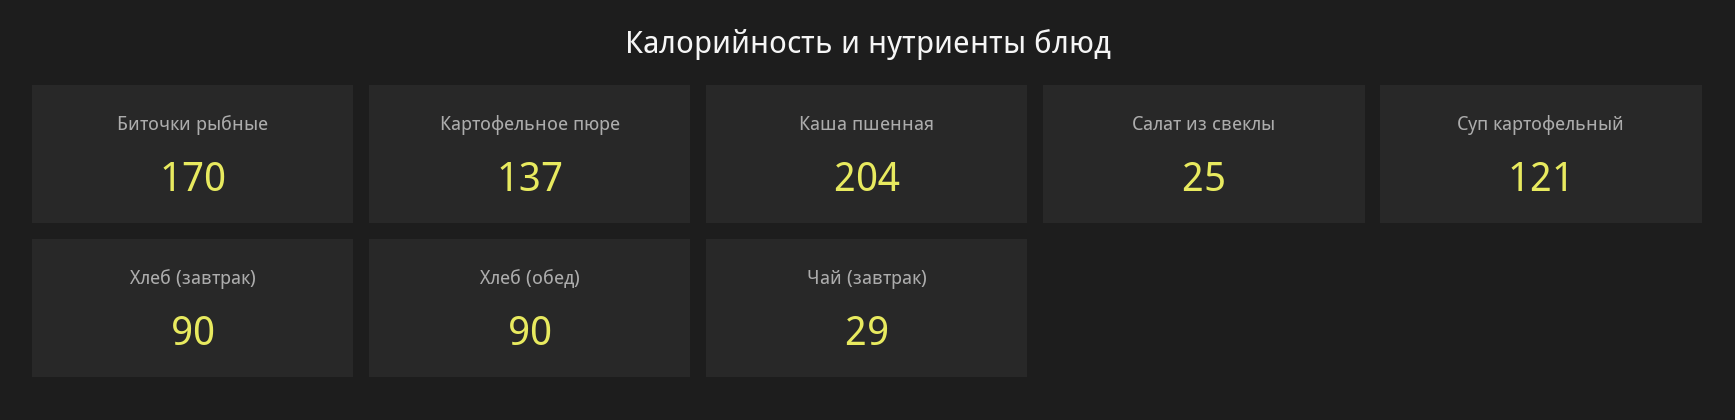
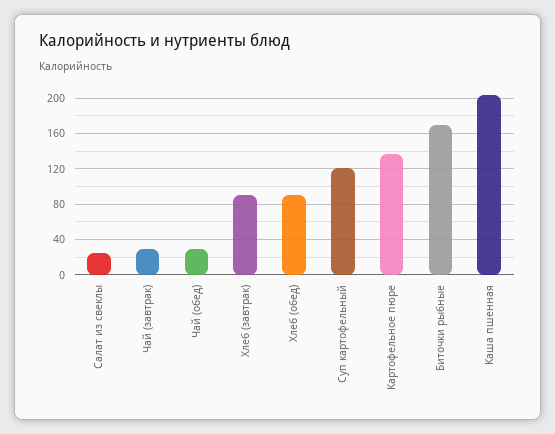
  {
    "Биточки рыбные": 170,
    "Картофельное пюре": 137,
    "Каша пшенная": 204,
    "Салат из свеклы": 25,
    "Суп картофельный": 121,
    "Хлеб (завтрак)": 90,
    "Хлеб (обед)": 90,
-   "Чай (завтрак)": 29
+   "Чай (завтрак)": 29,
+   "Чай (обед)": 30
  }

